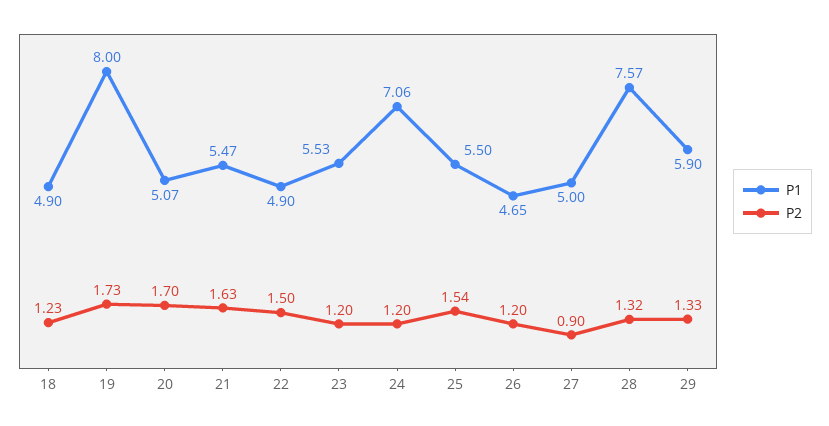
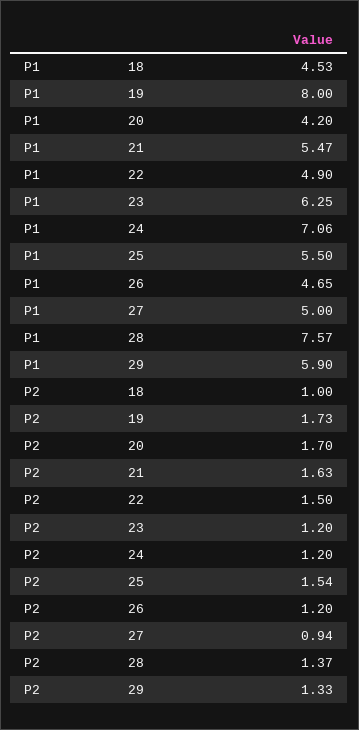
  {
    "P1": {
-     "18": 4.9,
+     "18": 4.53,
      "19": 8,
-     "20": 5.07,
+     "20": 4.2,
      "21": 5.47,
      "22": 4.9,
-     "23": 5.53,
+     "23": 6.25,
      "24": 7.06,
      "25": 5.5,
      "26": 4.65,
      "27": 5,
      "28": 7.57,
      "29": 5.9
    },
    "P2": {
-     "18": 1.23,
+     "18": 1,
      "19": 1.73,
      "20": 1.7,
      "21": 1.63,
      "22": 1.5,
      "23": 1.2,
      "24": 1.2,
      "25": 1.54,
      "26": 1.2,
-     "27": 0.9,
+     "27": 0.94,
-     "28": 1.32,
+     "28": 1.37,
      "29": 1.33
    }
  }

